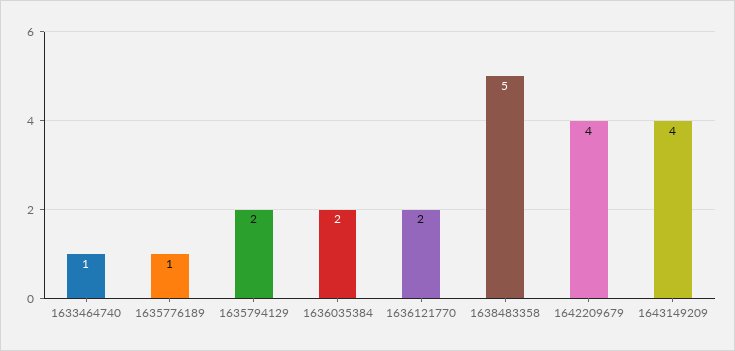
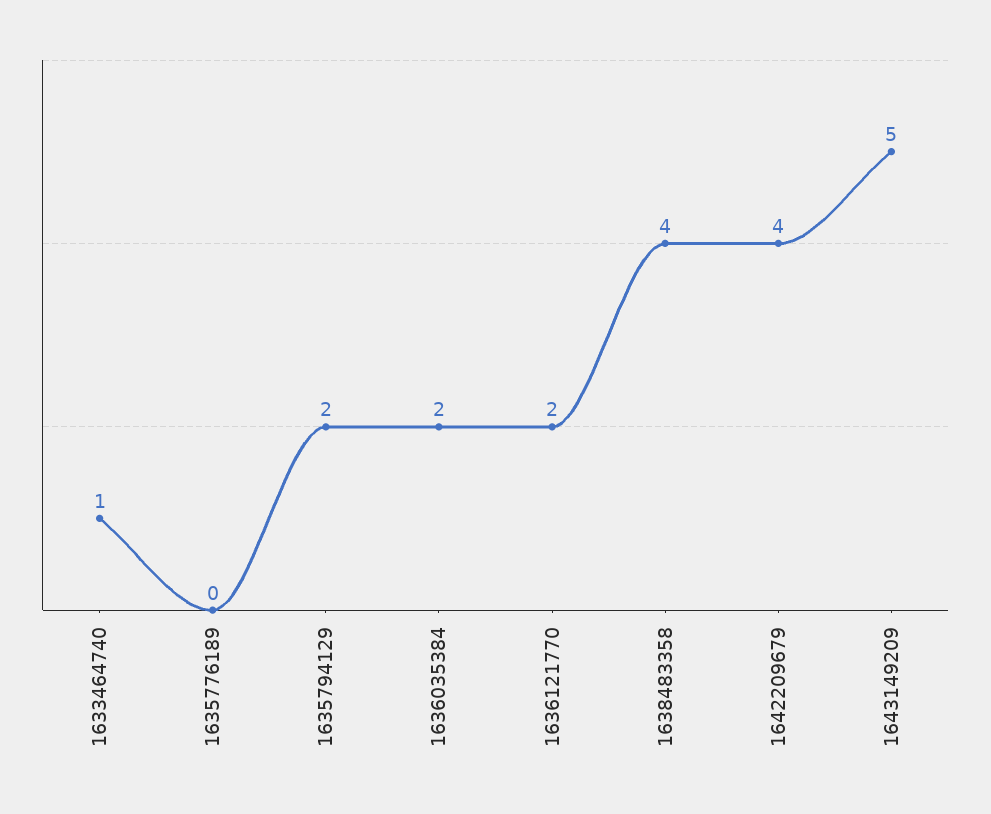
  {
    "1633464740": 1,
-   "1635776189": 1,
+   "1635776189": 0,
    "1635794129": 2,
    "1636035384": 2,
    "1636121770": 2,
-   "1638483358": 5,
+   "1638483358": 4,
    "1642209679": 4,
-   "1643149209": 4
+   "1643149209": 5
  }

